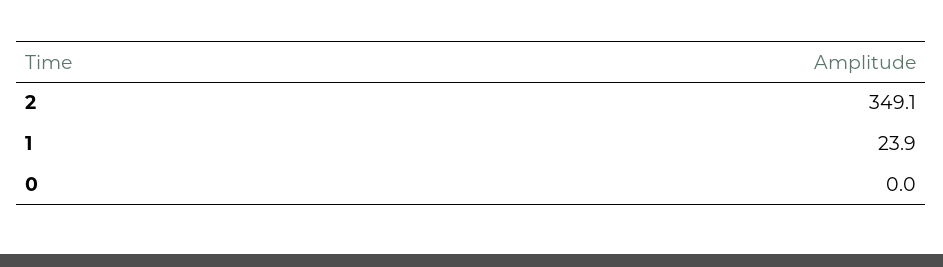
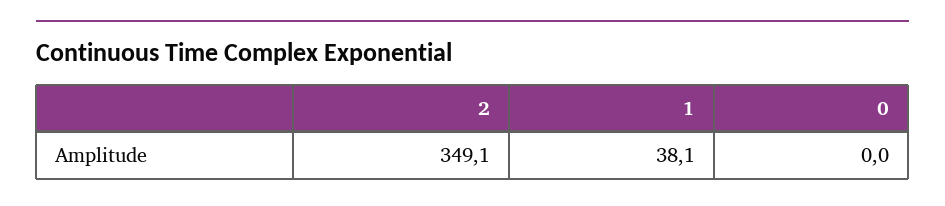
  {
    "2": 349.1,
-   "1": 23.9,
+   "1": 38.1,
    "0": 0
  }

